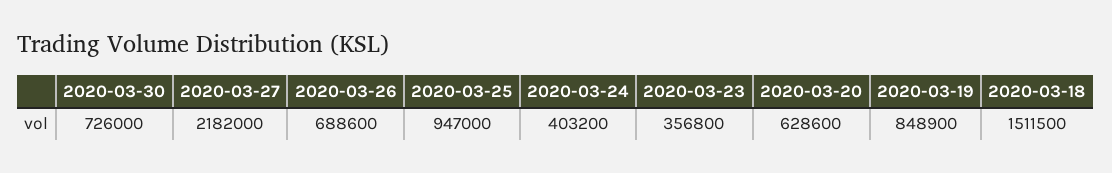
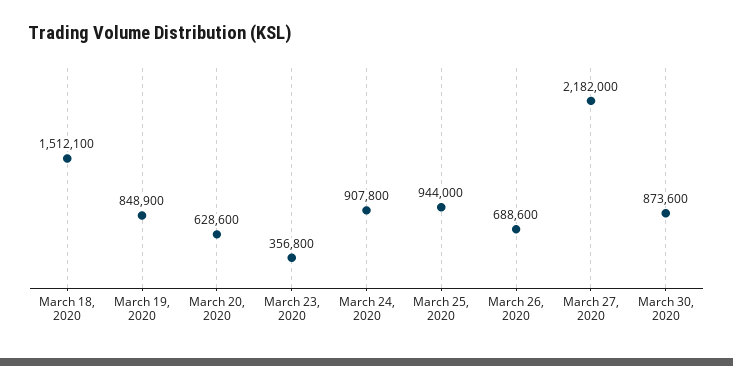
  {
-   "2020-03-30": 726000,
+   "2020-03-30": 873600,
    "2020-03-27": 2182000,
    "2020-03-26": 688600,
-   "2020-03-25": 947000,
+   "2020-03-25": 944000,
-   "2020-03-24": 403200,
+   "2020-03-24": 907800,
    "2020-03-23": 356800,
    "2020-03-20": 628600,
    "2020-03-19": 848900,
-   "2020-03-18": 1511500
+   "2020-03-18": 1512100
  }

